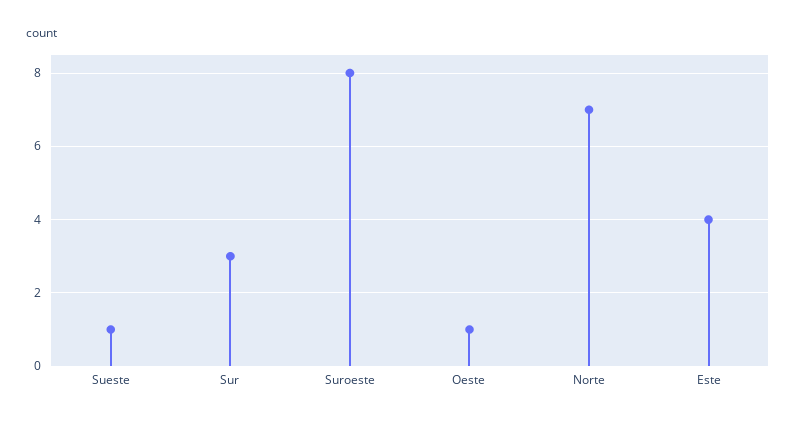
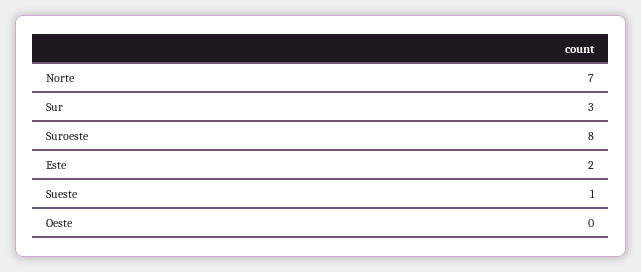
  {
    "Sueste": 1,
    "Sur": 3,
    "Suroeste": 8,
-   "Oeste": 1,
+   "Oeste": 0,
    "Norte": 7,
-   "Este": 4
+   "Este": 2
  }

